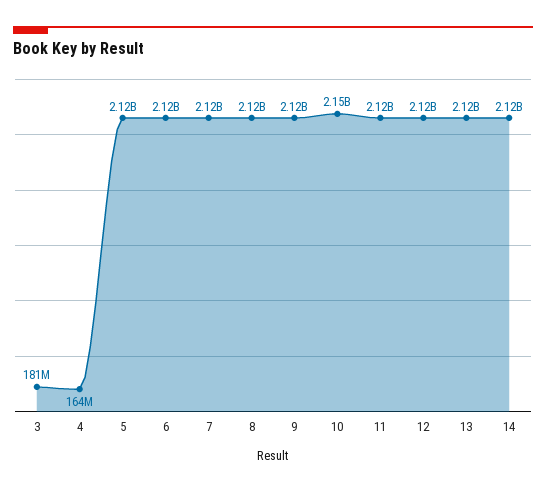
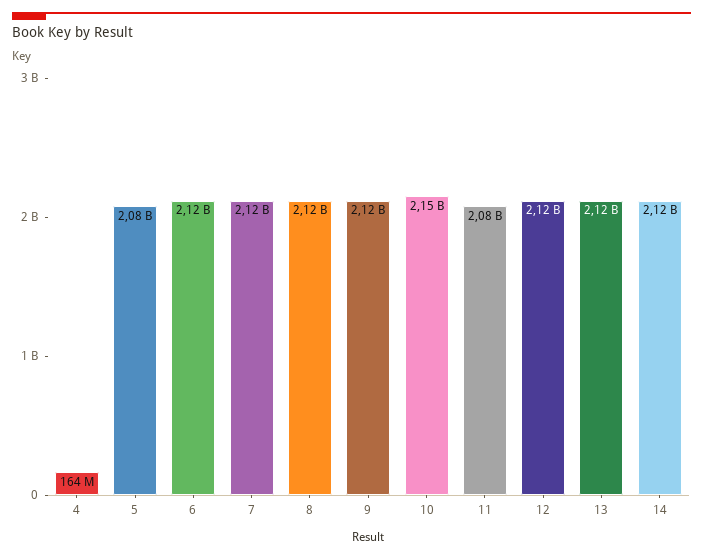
  {
-   "3": 181000000,
    "4": 164000000,
-   "5": 2120000000,
+   "5": 2080000000,
    "6": 2120000000,
    "7": 2120000000,
    "8": 2120000000,
    "9": 2120000000,
    "10": 2150000000,
-   "11": 2120000000,
+   "11": 2080000000,
    "12": 2120000000,
    "13": 2120000000,
    "14": 2120000000
  }

